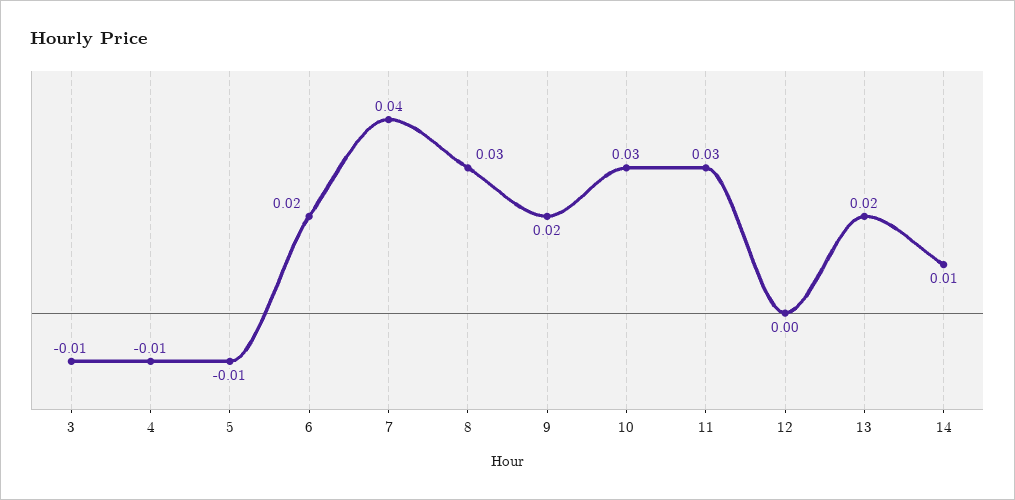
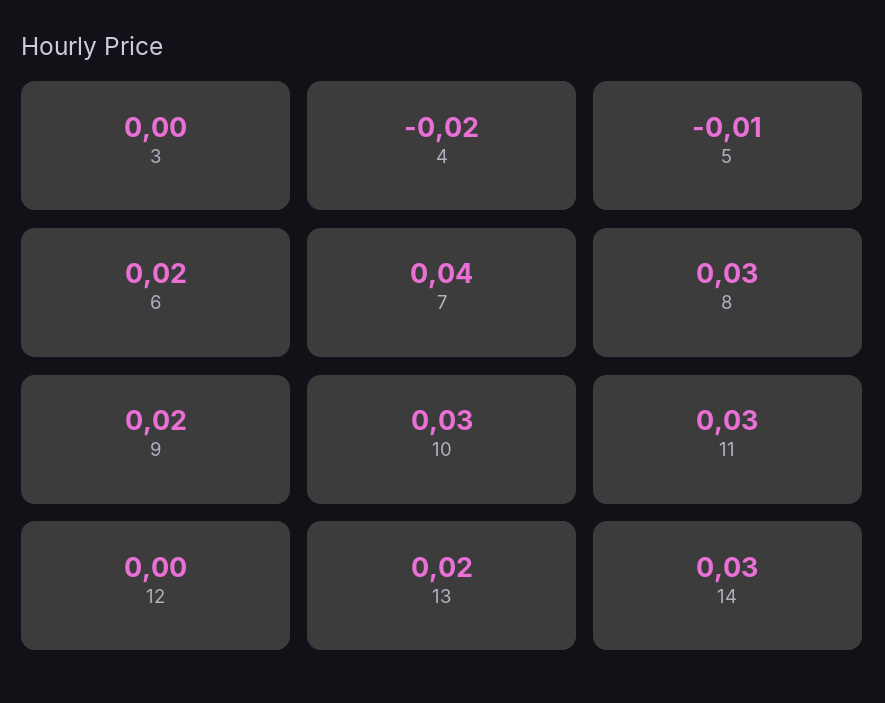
  {
-   "3": -0.01,
+   "3": 0,
-   "4": -0.01,
+   "4": -0.02,
    "5": -0.01,
    "6": 0.02,
    "7": 0.04,
    "8": 0.03,
    "9": 0.02,
    "10": 0.03,
    "11": 0.03,
    "12": 0,
    "13": 0.02,
-   "14": 0.01
+   "14": 0.03
  }

